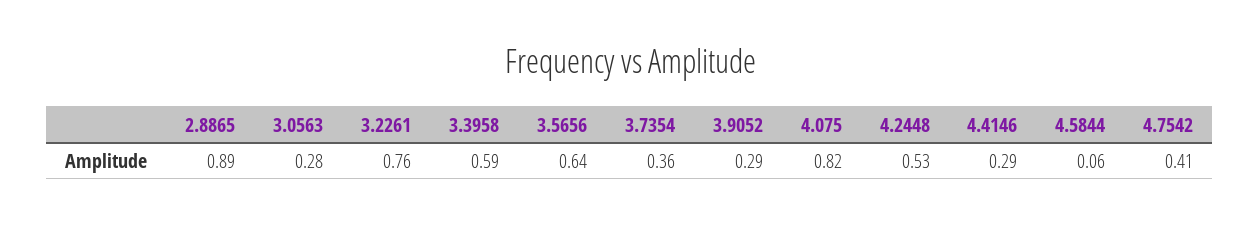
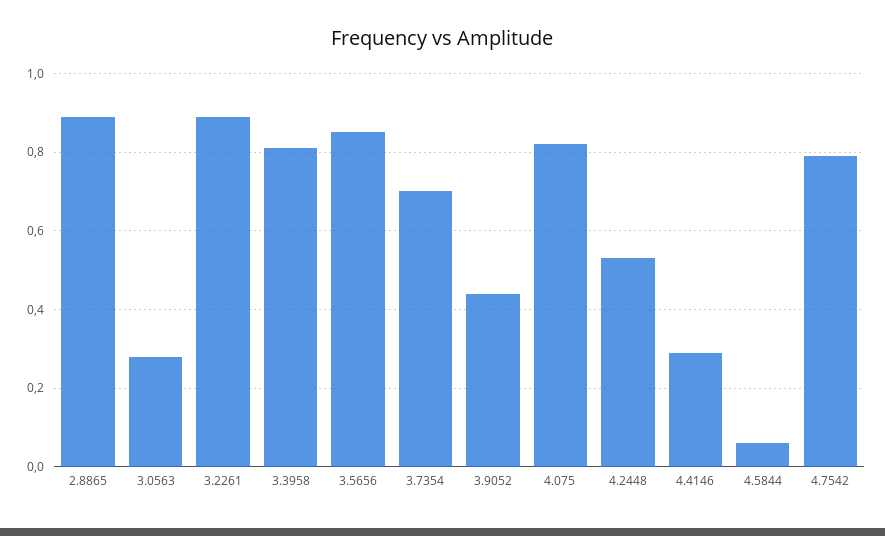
  {
    "2.8865": 0.89,
    "3.0563": 0.28,
-   "3.2261": 0.76,
+   "3.2261": 0.9,
-   "3.3958": 0.59,
+   "3.3958": 0.8,
-   "3.5656": 0.64,
+   "3.5656": 0.85,
-   "3.7354": 0.36,
+   "3.7354": 0.7,
-   "3.9052": 0.29,
+   "3.9052": 0.45,
    "4.075": 0.82,
    "4.2448": 0.53,
    "4.4146": 0.29,
    "4.5844": 0.06,
-   "4.7542": 0.41
+   "4.7542": 0.8
  }

